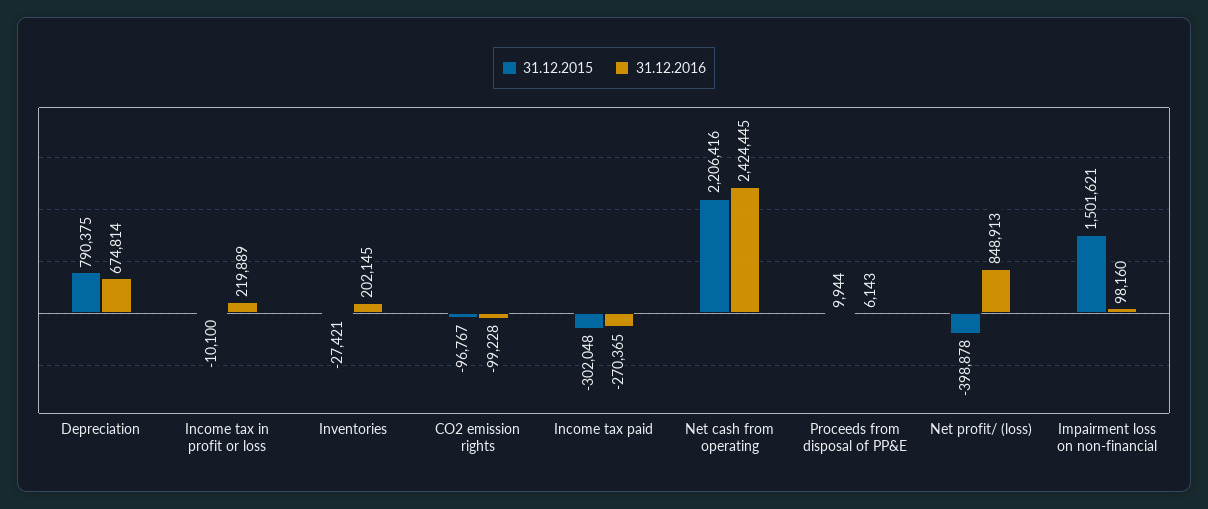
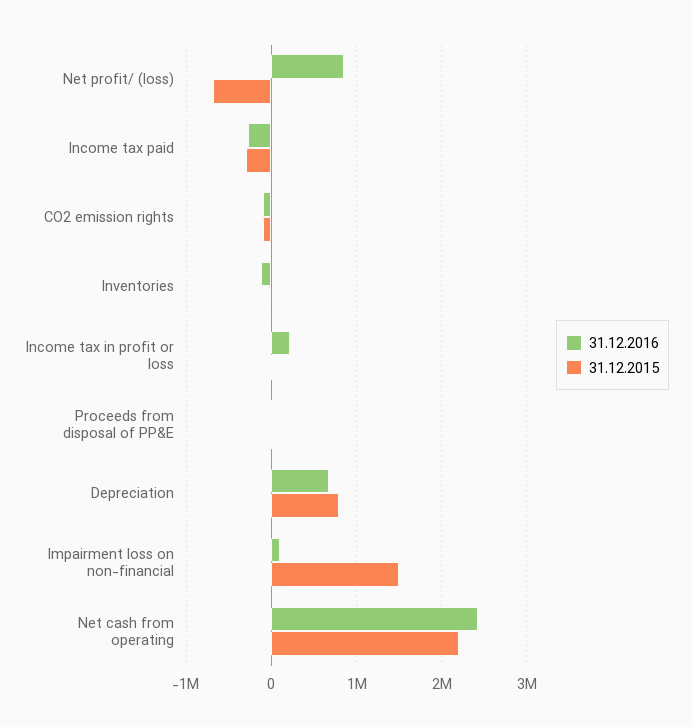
  {
    "31.12.2015": {
      "Depreciation": 790375,
      "Income tax in profit or loss": -10100,
      "Inventories": -27421,
      "CO2 emission rights": -96767,
      "Income tax paid": -302048,
      "Net cash from operating": 2206416,
      "Proceeds from disposal of PP&E": 9944,
-     "Net profit/ (loss)": -398878,
+     "Net profit/ (loss)": -700000,
      "Impairment loss on non-financial": 1501621
    },
    "31.12.2016": {
      "Depreciation": 674814,
      "Income tax in profit or loss": 219889,
-     "Inventories": 202145,
+     "Inventories": -100000,
      "CO2 emission rights": -99228,
      "Income tax paid": -270365,
      "Net cash from operating": 2424445,
      "Proceeds from disposal of PP&E": 6143,
      "Net profit/ (loss)": 848913,
      "Impairment loss on non-financial": 98160
    }
  }

